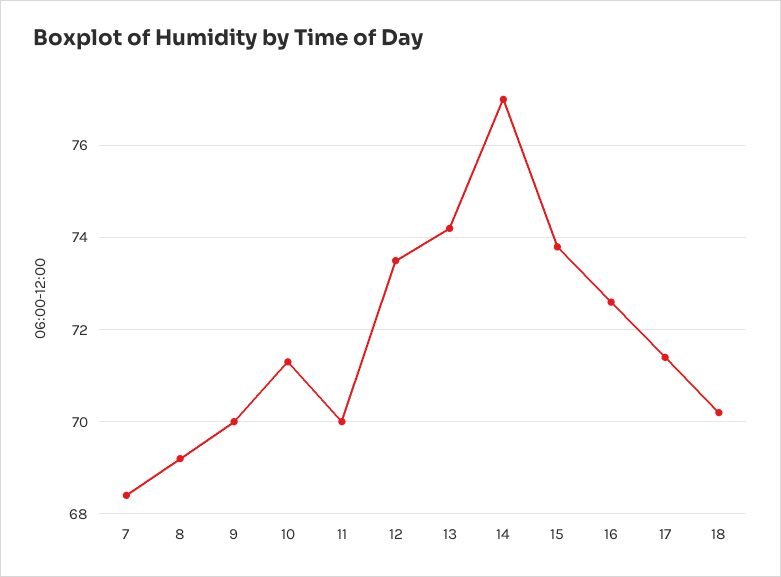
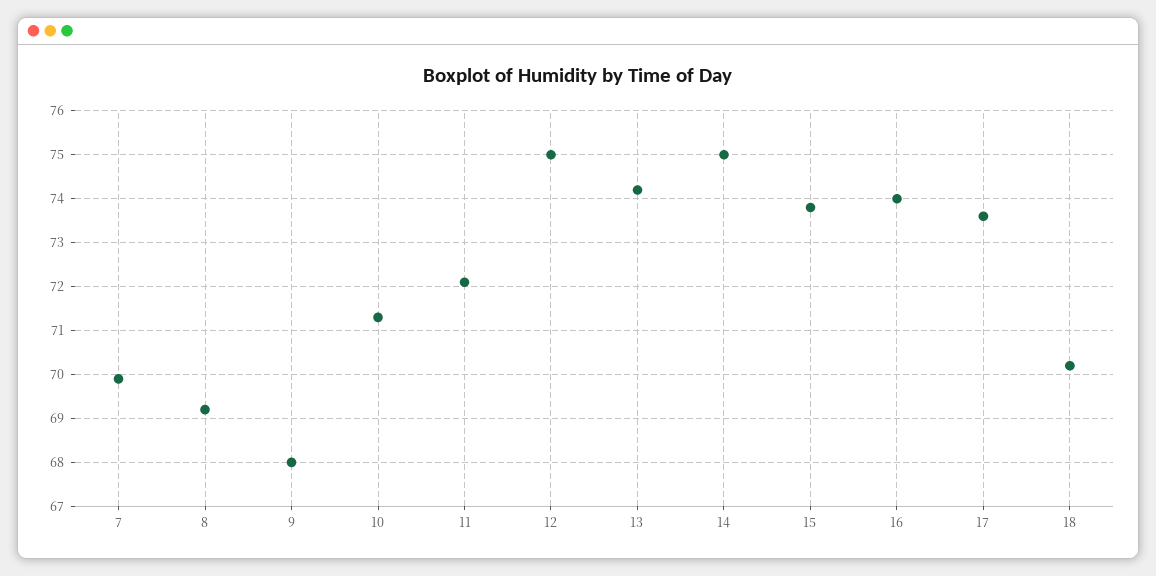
  {
-   "7": 68.5,
+   "7": 70,
    "8": 69,
-   "9": 70,
+   "9": 68,
    "10": 71.5,
-   "11": 70,
+   "11": 72,
-   "12": 73.5,
+   "12": 75,
    "13": 74,
-   "14": 77,
+   "14": 75,
    "15": 74,
-   "16": 72.5,
+   "16": 74,
-   "17": 71.5,
+   "17": 73.5,
    "18": 70
  }

